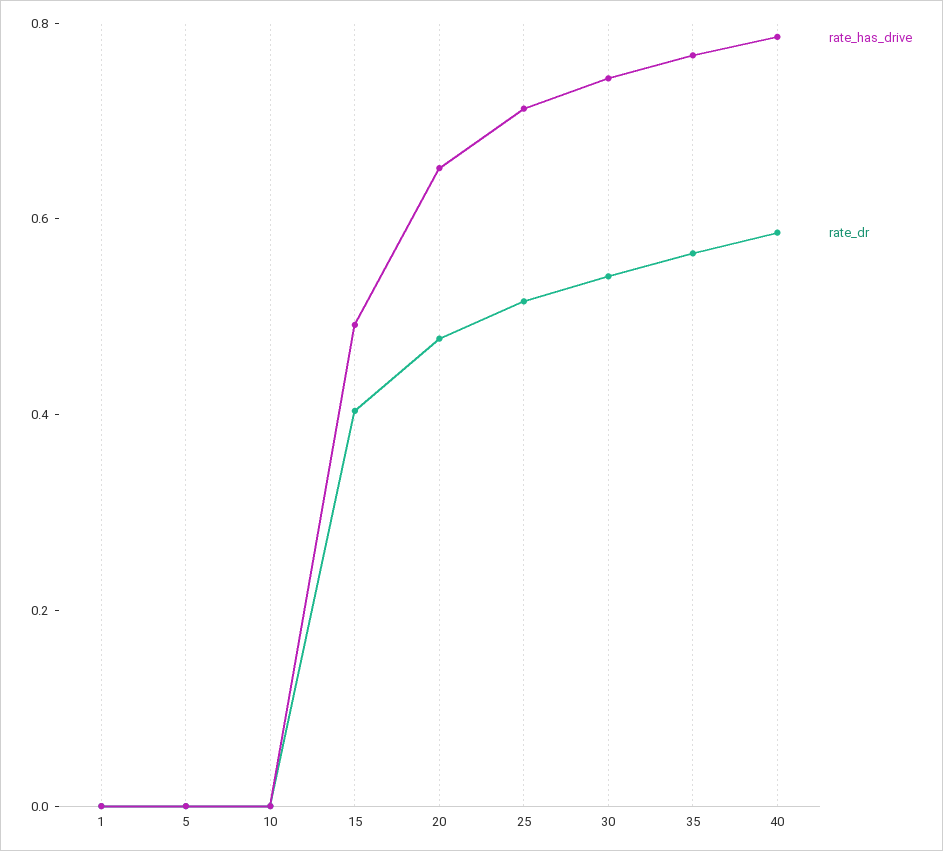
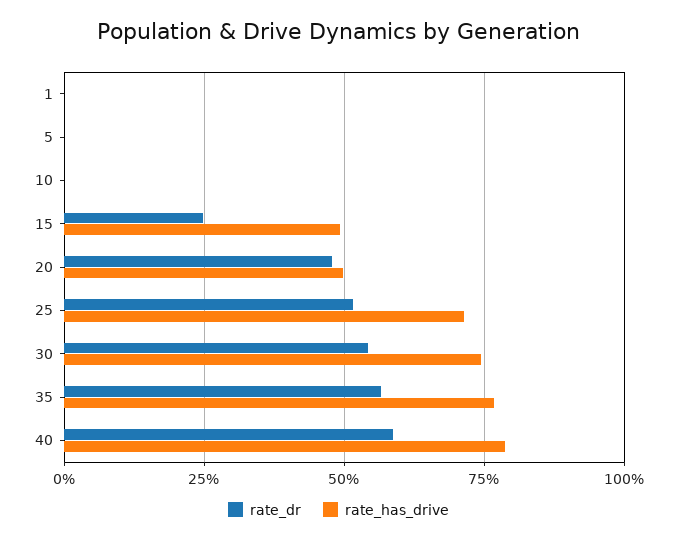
  {
    "rate_has_drive": {
      "1": 0,
      "5": 0,
      "10": 0,
      "15": 0.5,
-     "20": 0.65,
+     "20": 0.5,
      "25": 0.725,
      "30": 0.75,
      "35": 0.775,
      "40": 0.775
    },
    "rate_dr": {
      "1": 0,
      "5": 0,
      "10": 0,
-     "15": 0.4,
+     "15": 0.25,
      "20": 0.475,
      "25": 0.525,
      "30": 0.55,
      "35": 0.575,
      "40": 0.575
    }
  }

